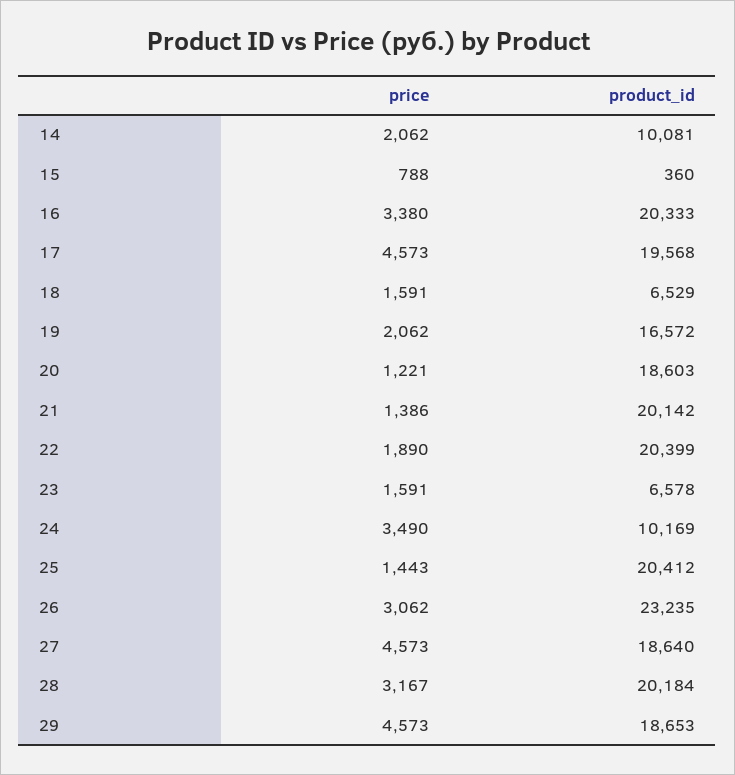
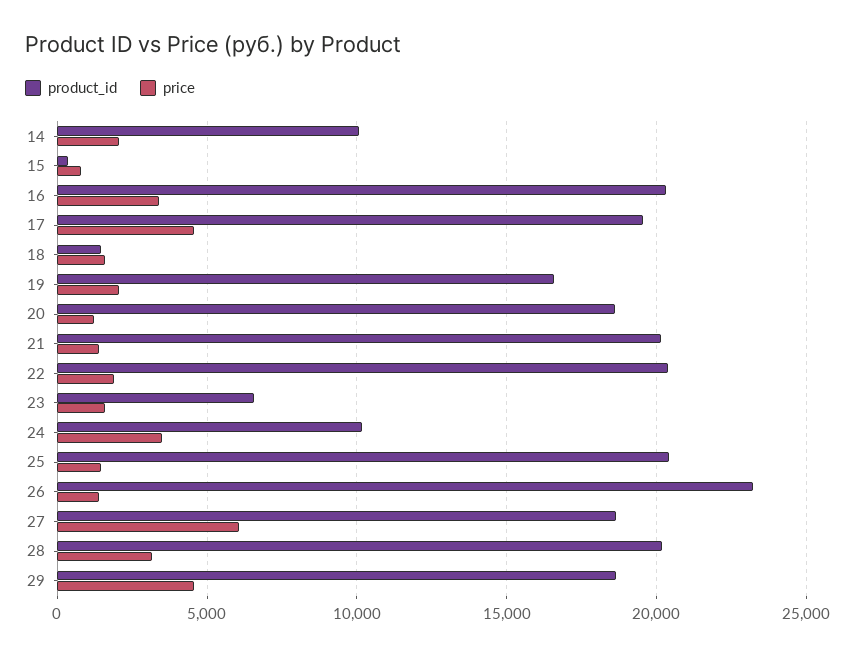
  {
    "price": {
      "14": 2062,
      "15": 788,
      "16": 3380,
      "17": 4573,
      "18": 1591,
      "19": 2062,
      "20": 1221,
      "21": 1386,
      "22": 1890,
      "23": 1591,
      "24": 3490,
      "25": 1443,
-     "26": 3062,
+     "26": 1500,
-     "27": 4573,
+     "27": 6000,
      "28": 3167,
      "29": 4573
    },
    "product_id": {
      "14": 10081,
      "15": 360,
      "16": 20333,
      "17": 19568,
-     "18": 6529,
+     "18": 1500,
      "19": 16572,
      "20": 18603,
      "21": 20142,
      "22": 20399,
      "23": 6578,
      "24": 10169,
      "25": 20412,
      "26": 23235,
      "27": 18640,
      "28": 20184,
      "29": 18653
    }
  }

